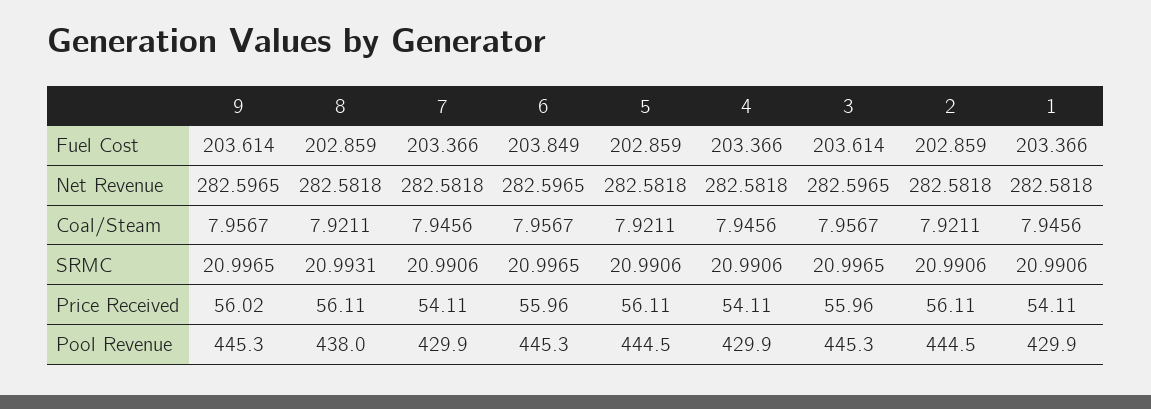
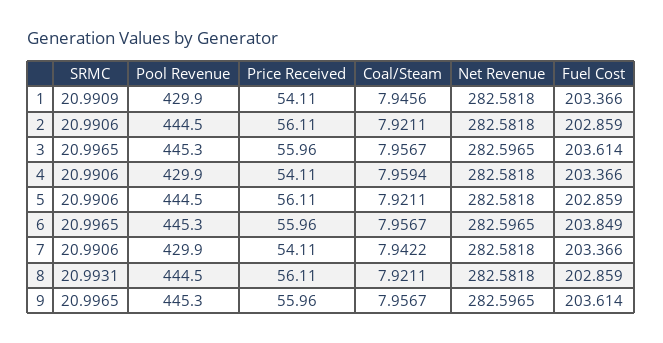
  {
    "9": {
      "Fuel Cost": 203.614,
      "Net Revenue": 282.5965,
      "Coal/Steam": 7.9567,
      "SRMC": 20.9965,
-     "Price Received": 56.02,
+     "Price Received": 55.96,
      "Pool Revenue": 445.3
    },
    "8": {
      "Fuel Cost": 202.859,
      "Net Revenue": 282.5818,
      "Coal/Steam": 7.9211,
      "SRMC": 20.9931,
      "Price Received": 56.11,
-     "Pool Revenue": 438
+     "Pool Revenue": 444.5
    },
    "7": {
      "Fuel Cost": 203.366,
      "Net Revenue": 282.5818,
-     "Coal/Steam": 7.9456,
+     "Coal/Steam": 7.9422,
      "SRMC": 20.9906,
      "Price Received": 54.11,
      "Pool Revenue": 429.9
    },
    "6": {
      "Fuel Cost": 203.849,
      "Net Revenue": 282.5965,
      "Coal/Steam": 7.9567,
      "SRMC": 20.9965,
      "Price Received": 55.96,
      "Pool Revenue": 445.3
    },
    "5": {
      "Fuel Cost": 202.859,
      "Net Revenue": 282.5818,
      "Coal/Steam": 7.9211,
      "SRMC": 20.9906,
      "Price Received": 56.11,
      "Pool Revenue": 444.5
    },
    "4": {
      "Fuel Cost": 203.366,
      "Net Revenue": 282.5818,
-     "Coal/Steam": 7.9456,
+     "Coal/Steam": 7.9594,
      "SRMC": 20.9906,
      "Price Received": 54.11,
      "Pool Revenue": 429.9
    },
    "3": {
      "Fuel Cost": 203.614,
      "Net Revenue": 282.5965,
      "Coal/Steam": 7.9567,
      "SRMC": 20.9965,
      "Price Received": 55.96,
      "Pool Revenue": 445.3
    },
    "2": {
      "Fuel Cost": 202.859,
      "Net Revenue": 282.5818,
      "Coal/Steam": 7.9211,
      "SRMC": 20.9906,
      "Price Received": 56.11,
      "Pool Revenue": 444.5
    },
    "1": {
      "Fuel Cost": 203.366,
      "Net Revenue": 282.5818,
      "Coal/Steam": 7.9456,
-     "SRMC": 20.9906,
+     "SRMC": 20.9909,
      "Price Received": 54.11,
      "Pool Revenue": 429.9
    }
  }

